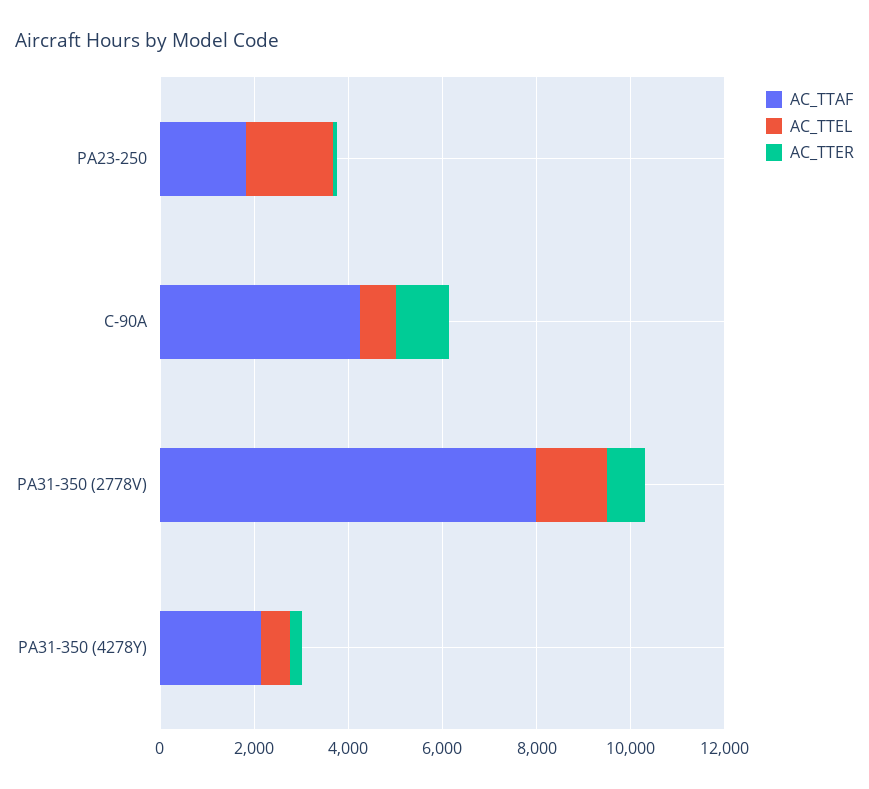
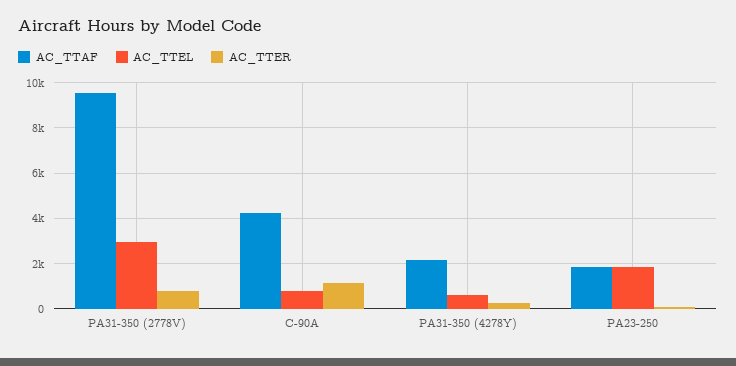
  {
    "AC_TTAF": {
      "PA23-250": 2000,
      "C-90A": 4000,
-     "PA31-350 (2778V)": 8000,
+     "PA31-350 (2778V)": 9500,
      "PA31-350 (4278Y)": 2000
    },
    "AC_TTEL": {
      "PA23-250": 2000,
      "C-90A": 1000,
-     "PA31-350 (2778V)": 1500,
+     "PA31-350 (2778V)": 3000,
      "PA31-350 (4278Y)": 500
    },
    "AC_TTER": {
      "PA23-250": 0,
      "C-90A": 1000,
      "PA31-350 (2778V)": 1000,
      "PA31-350 (4278Y)": 0
    }
  }

